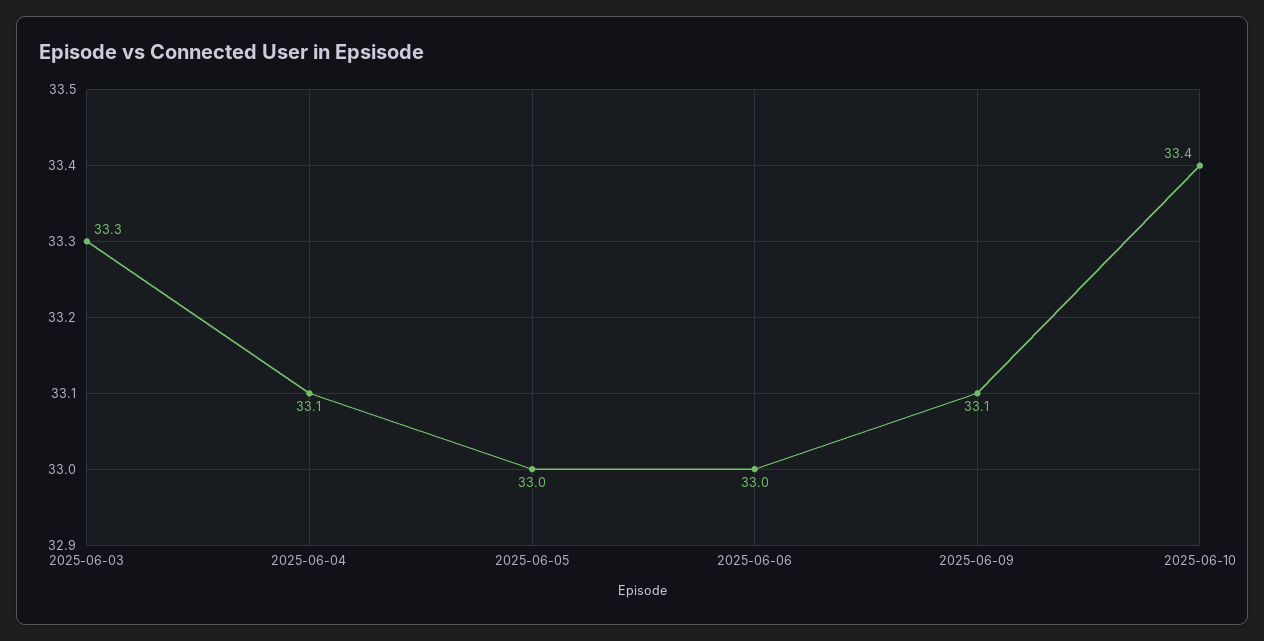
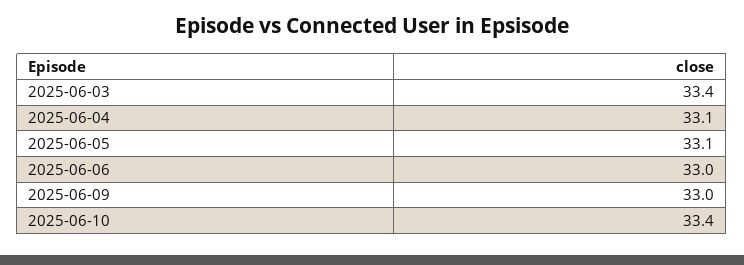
  {
-   "2025-06-03": 33.3,
+   "2025-06-03": 33.4,
    "2025-06-04": 33.1,
-   "2025-06-05": 33,
+   "2025-06-05": 33.1,
    "2025-06-06": 33,
-   "2025-06-09": 33.1,
+   "2025-06-09": 33,
    "2025-06-10": 33.4
  }

